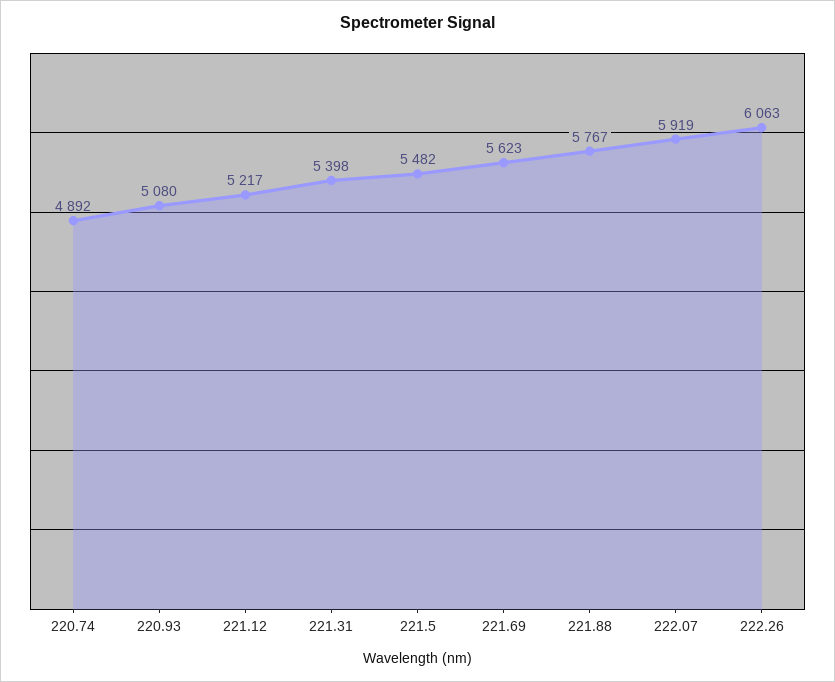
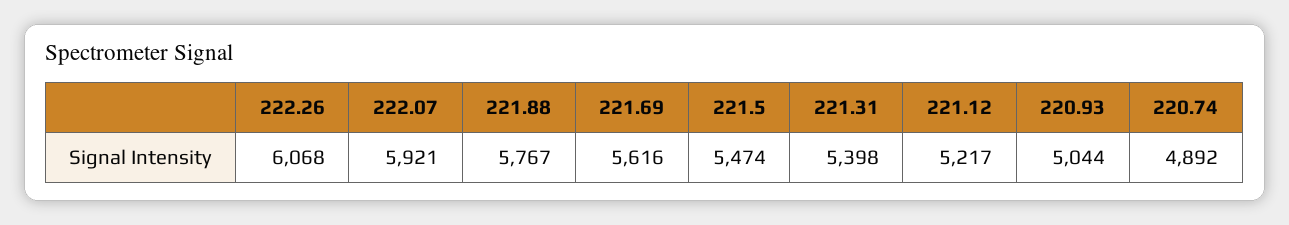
  {
    "220.74": 4892,
-   "220.93": 5080,
+   "220.93": 5044,
    "221.12": 5217,
    "221.31": 5398,
-   "221.5": 5482,
+   "221.5": 5474,
-   "221.69": 5623,
+   "221.69": 5616,
    "221.88": 5767,
-   "222.07": 5919,
+   "222.07": 5921,
-   "222.26": 6063
+   "222.26": 6068
  }

